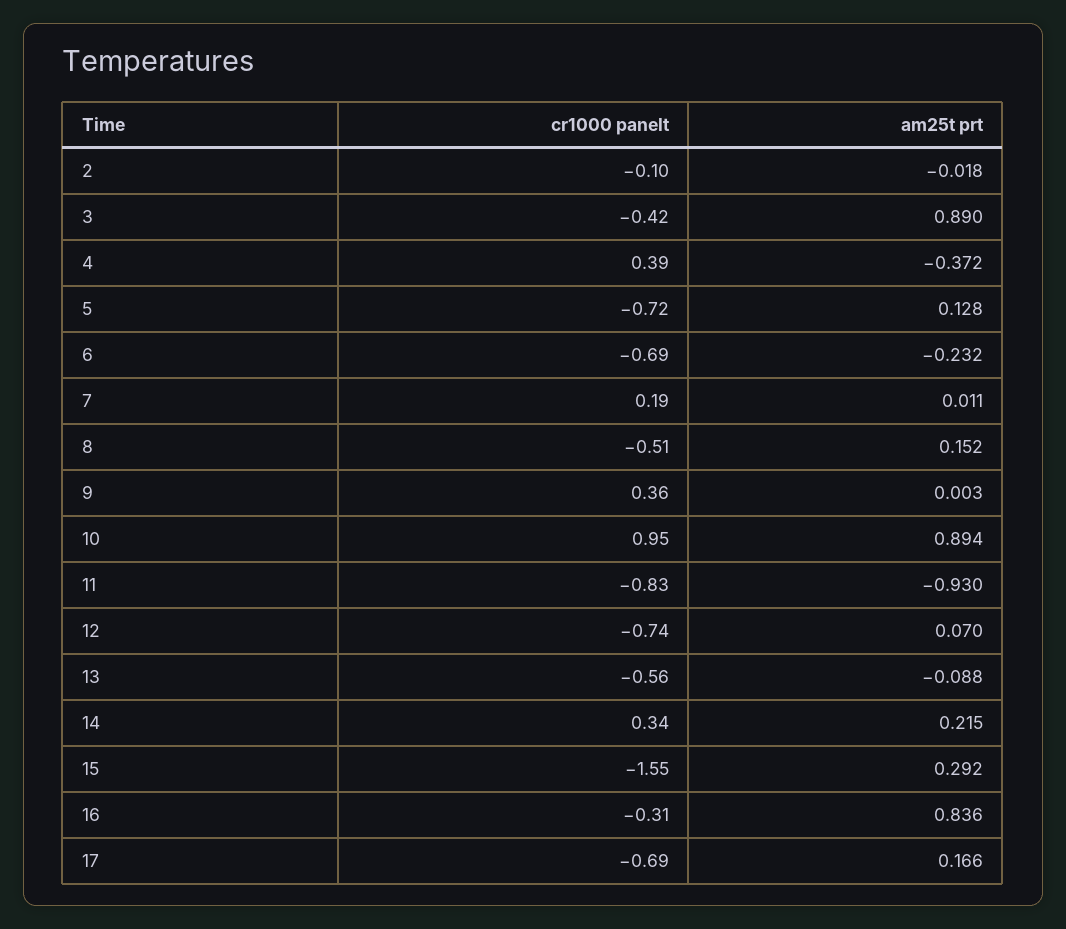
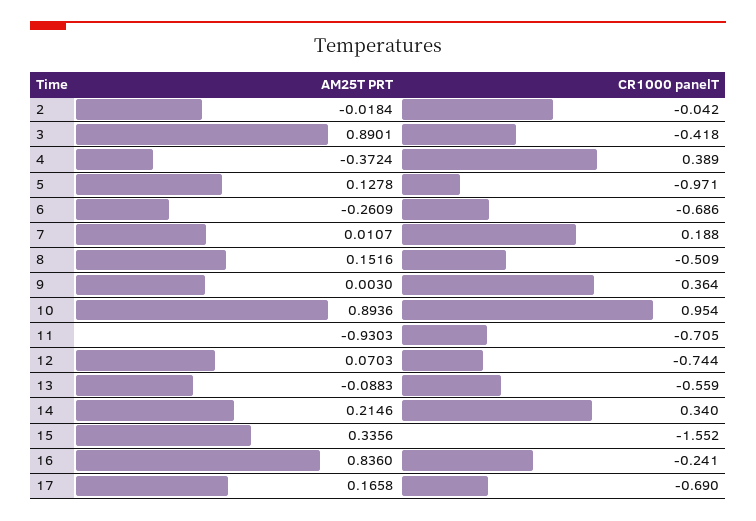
  {
    "cr1000 panelt": {
-     "2": -0.1,
+     "2": -0.042,
      "3": -0.418,
      "4": 0.389,
-     "5": -0.72,
+     "5": -0.971,
      "6": -0.686,
      "7": 0.188,
      "8": -0.509,
      "9": 0.364,
      "10": 0.954,
-     "11": -0.83,
+     "11": -0.705,
      "12": -0.744,
      "13": -0.559,
      "14": 0.34,
      "15": -1.552,
-     "16": -0.31,
+     "16": -0.241,
      "17": -0.69
    },
    "am25t prt": {
      "2": -0.0184,
      "3": 0.8901,
      "4": -0.3724,
      "5": 0.1278,
-     "6": -0.232,
+     "6": -0.2609,
      "7": 0.0107,
      "8": 0.1516,
      "9": 0.003,
      "10": 0.8936,
      "11": -0.9303,
      "12": 0.0703,
      "13": -0.0883,
      "14": 0.2146,
-     "15": 0.292,
+     "15": 0.3356,
      "16": 0.836,
      "17": 0.1658
    }
  }

